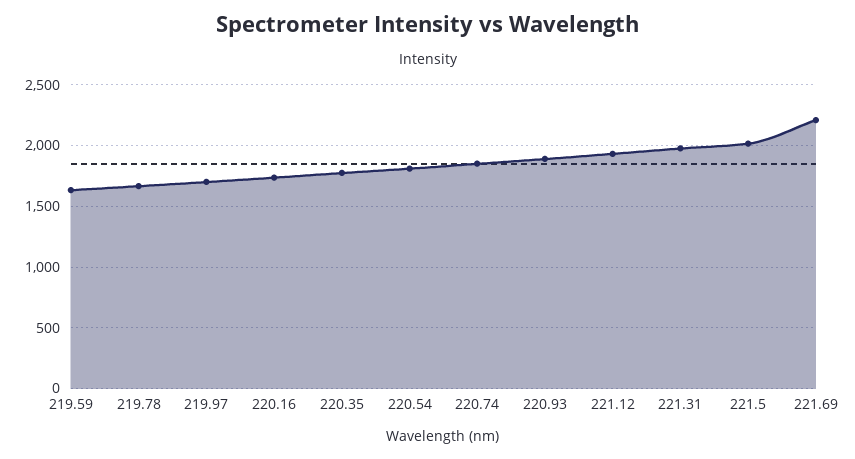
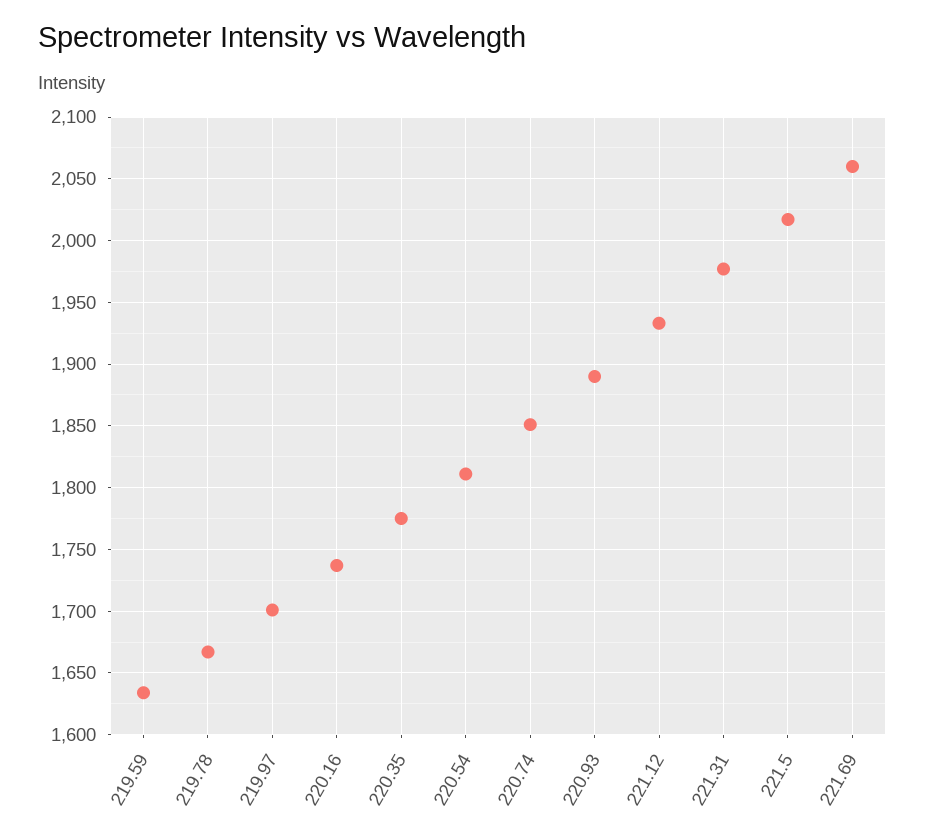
  {
    "219.59": 1635,
    "219.78": 1665,
    "219.97": 1700,
    "220.16": 1735,
    "220.35": 1775,
    "220.54": 1810,
    "220.74": 1850,
    "220.93": 1890,
    "221.12": 1935,
    "221.31": 1975,
    "221.5": 2015,
-   "221.69": 2200
+   "221.69": 2060
  }

